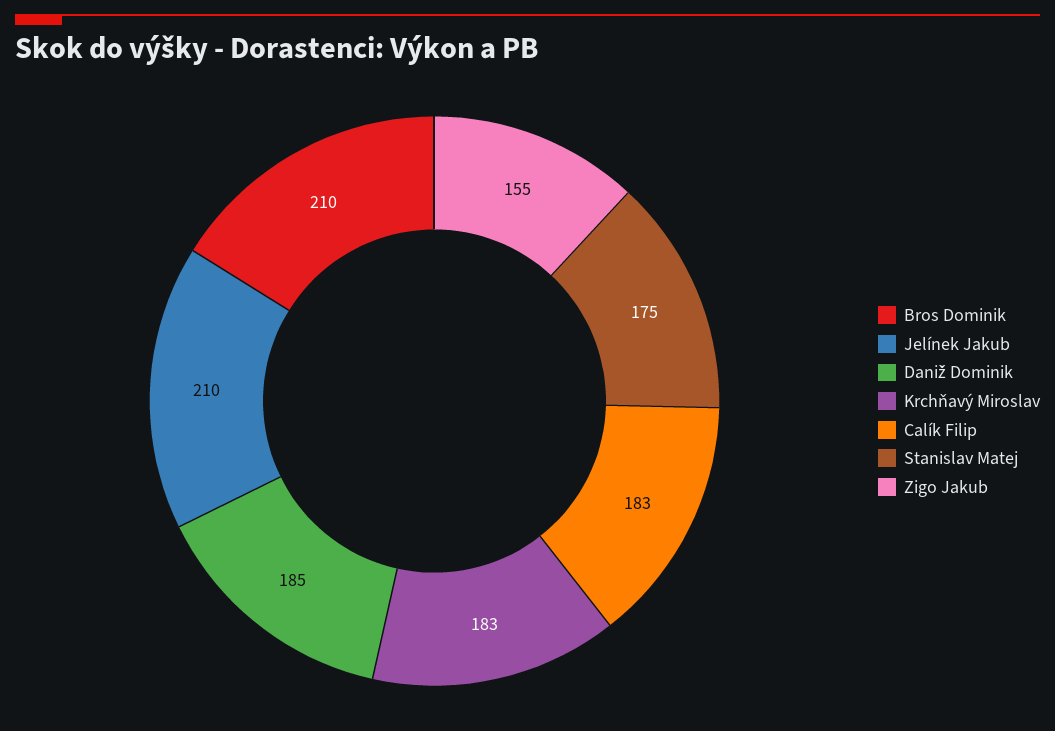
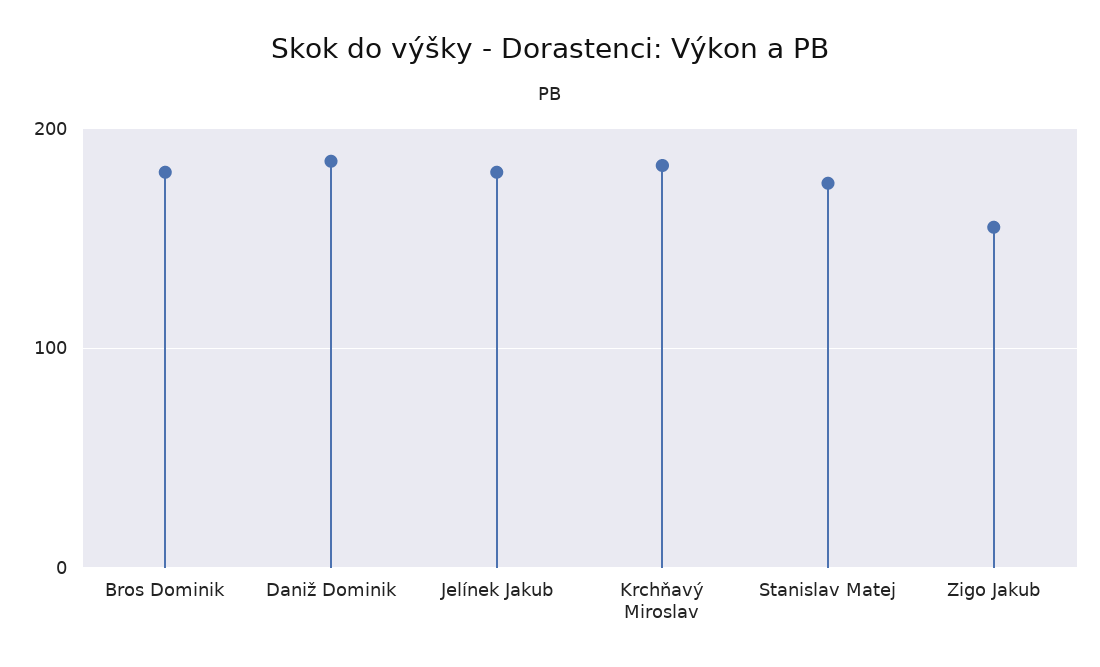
  {
-   "Bros Dominik": 210,
+   "Bros Dominik": 180,
-   "Jelínek Jakub": 210,
+   "Jelínek Jakub": 180,
    "Daniž Dominik": 185,
    "Krchňavý Miroslav": 183,
-   "Calík Filip": 183,
    "Stanislav Matej": 175,
    "Zigo Jakub": 155
  }

